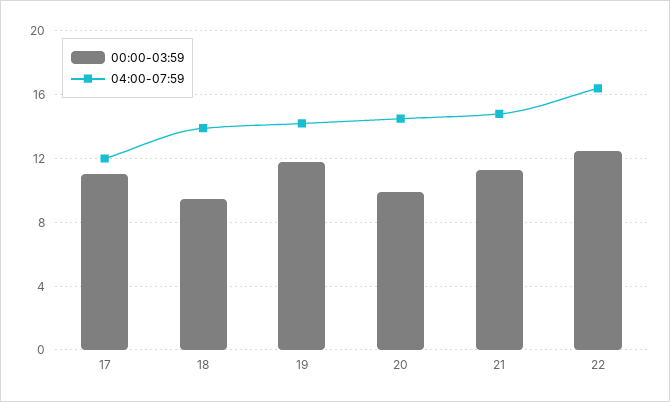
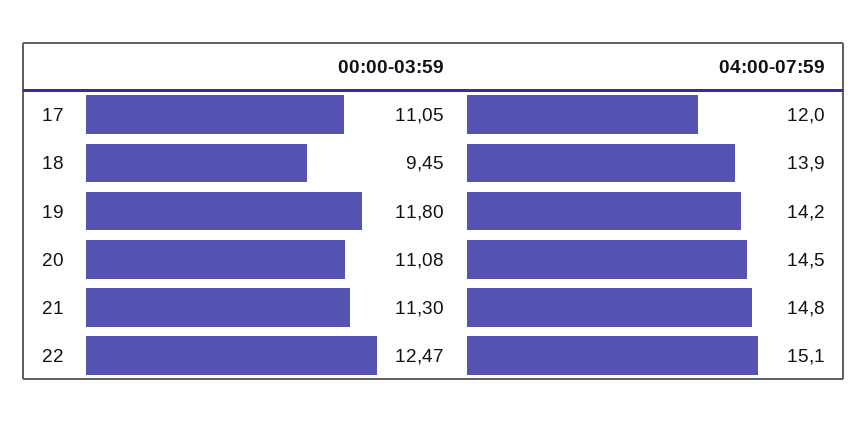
  {
    "00:00-03:59": {
      "17": 11.05,
      "18": 9.45,
      "19": 11.8,
-     "20": 10,
+     "20": 11.08,
      "21": 11.3,
      "22": 12.47
    },
    "04:00-07:59": {
      "17": 12,
      "18": 13.9,
      "19": 14.2,
      "20": 14.5,
      "21": 14.8,
-     "22": 16.5
+     "22": 15.1
    }
  }

